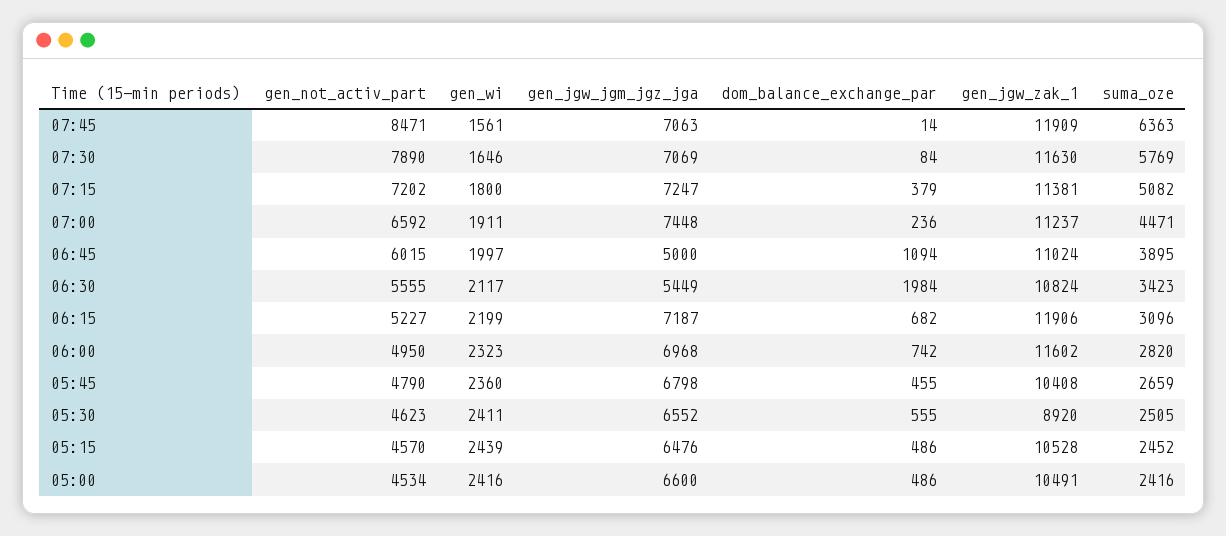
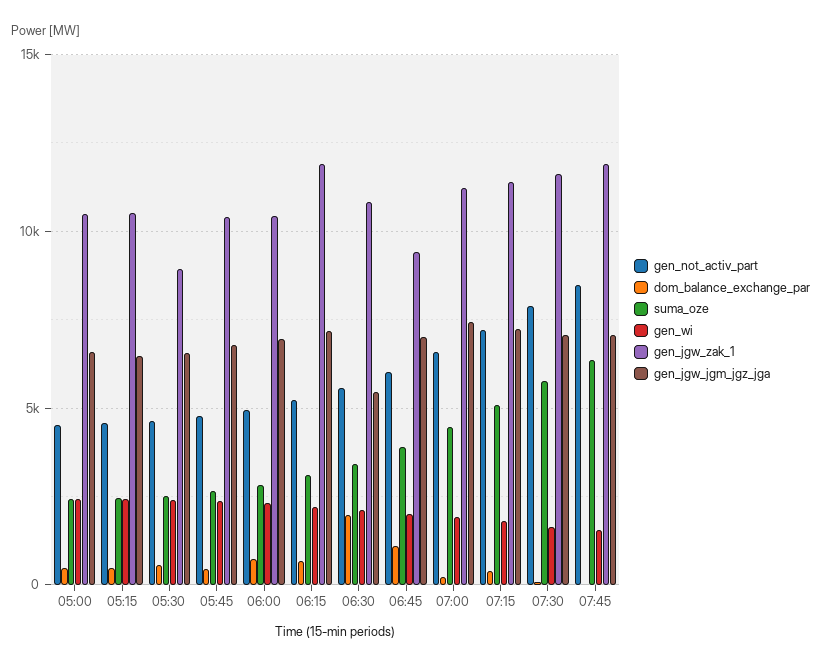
  {
    "gen_not_activ_part": {
      "07:45": 8471,
      "07:30": 7890,
      "07:15": 7202,
      "07:00": 6592,
      "06:45": 6015,
      "06:30": 5555,
      "06:15": 5227,
      "06:00": 4950,
      "05:45": 4790,
      "05:30": 4623,
      "05:15": 4570,
      "05:00": 4534
    },
    "gen_wi": {
      "07:45": 1561,
      "07:30": 1646,
      "07:15": 1800,
      "07:00": 1911,
      "06:45": 1997,
      "06:30": 2117,
      "06:15": 2199,
      "06:00": 2323,
      "05:45": 2360,
      "05:30": 2411,
      "05:15": 2439,
      "05:00": 2416
    },
    "gen_jgw_jgm_jgz_jga": {
      "07:45": 7063,
      "07:30": 7069,
      "07:15": 7247,
      "07:00": 7448,
-     "06:45": 5000,
+     "06:45": 7000,
      "06:30": 5449,
      "06:15": 7187,
      "06:00": 6968,
      "05:45": 6798,
      "05:30": 6552,
      "05:15": 6476,
      "05:00": 6600
    },
    "dom_balance_exchange_par": {
      "07:45": 14,
      "07:30": 84,
      "07:15": 379,
      "07:00": 236,
      "06:45": 1094,
      "06:30": 1984,
      "06:15": 682,
      "06:00": 742,
      "05:45": 455,
      "05:30": 555,
      "05:15": 486,
      "05:00": 486
    },
    "gen_jgw_zak_1": {
      "07:45": 11909,
      "07:30": 11630,
      "07:15": 11381,
      "07:00": 11237,
-     "06:45": 11024,
+     "06:45": 9500,
      "06:30": 10824,
      "06:15": 11906,
-     "06:00": 11602,
+     "06:00": 10500,
      "05:45": 10408,
      "05:30": 8920,
      "05:15": 10528,
      "05:00": 10491
    },
    "suma_oze": {
      "07:45": 6363,
      "07:30": 5769,
      "07:15": 5082,
      "07:00": 4471,
      "06:45": 3895,
      "06:30": 3423,
      "06:15": 3096,
      "06:00": 2820,
      "05:45": 2659,
      "05:30": 2505,
      "05:15": 2452,
      "05:00": 2416
    }
  }

